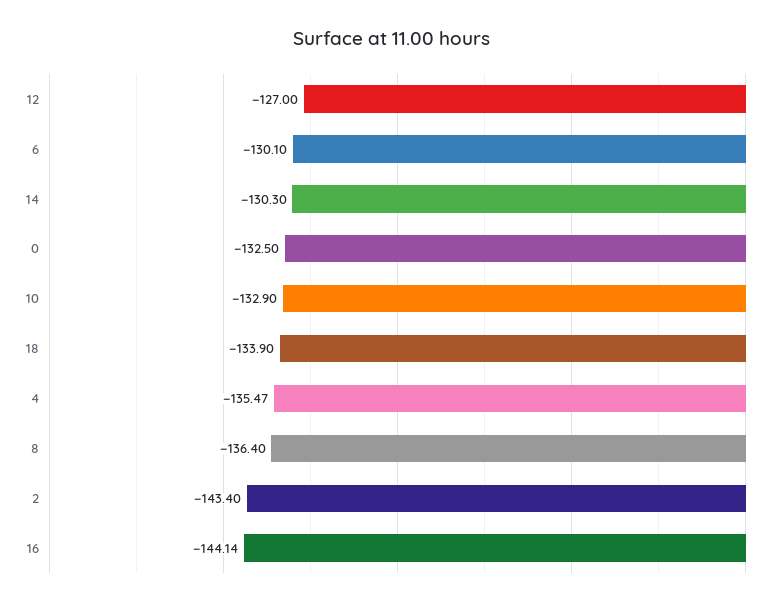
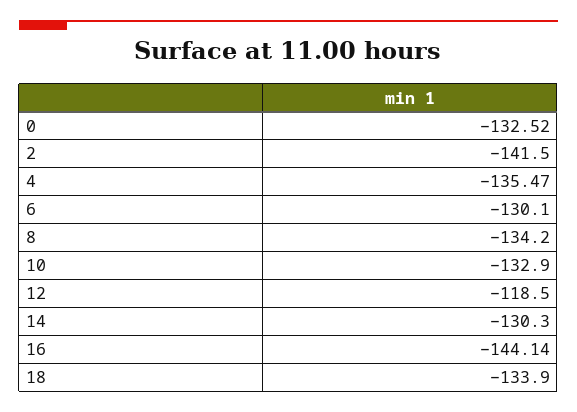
  {
-   "12": -127,
+   "12": -118.5,
    "6": -130.1,
    "14": -130.3,
-   "0": -132.5,
+   "0": -132.52,
    "10": -132.9,
    "18": -133.9,
    "4": -135.47,
-   "8": -136.4,
+   "8": -134.2,
-   "2": -143.4,
+   "2": -141.5,
    "16": -144.14
  }

